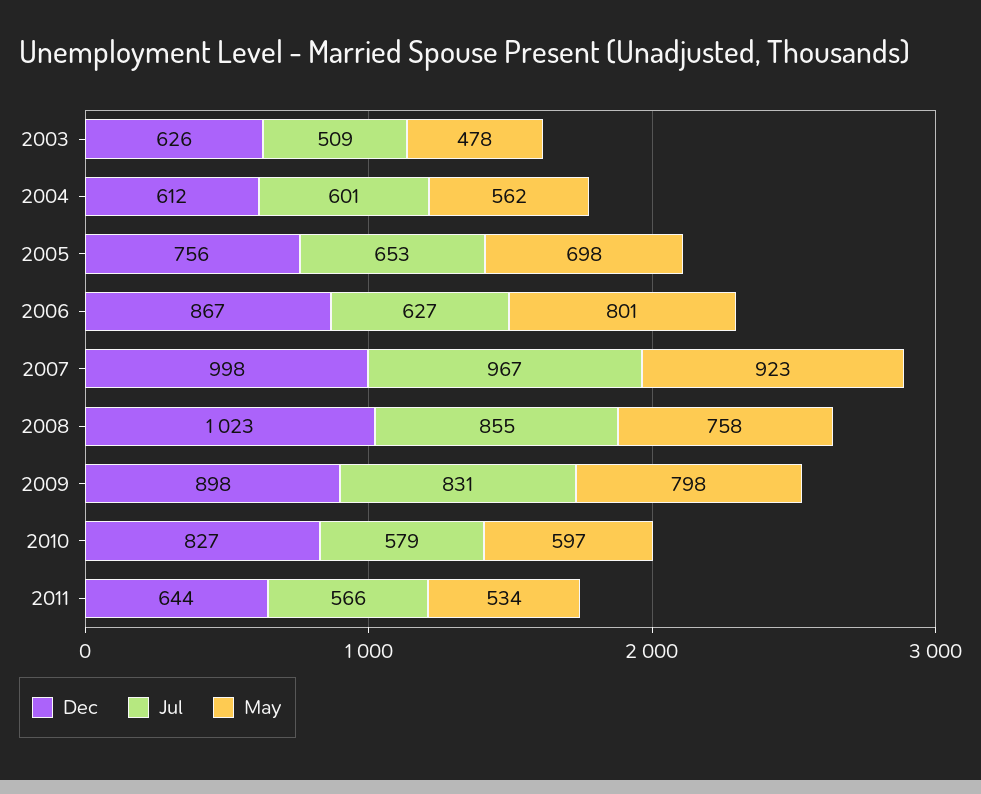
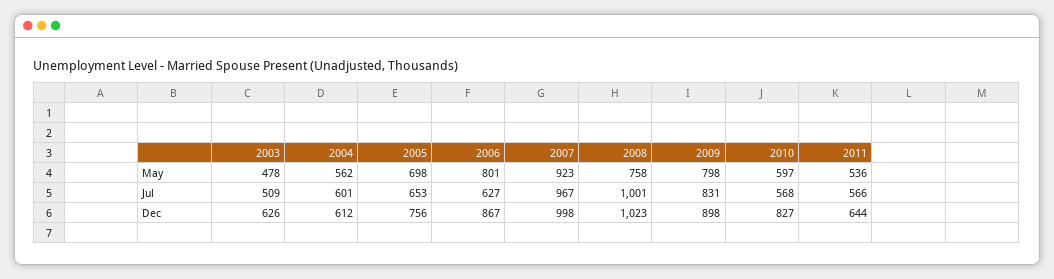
  {
    "Dec": {
      "2003": 626,
      "2004": 612,
      "2005": 756,
      "2006": 867,
      "2007": 998,
      "2008": 1023,
      "2009": 898,
      "2010": 827,
      "2011": 644
    },
    "Jul": {
      "2003": 509,
      "2004": 601,
      "2005": 653,
      "2006": 627,
      "2007": 967,
-     "2008": 855,
+     "2008": 1001,
      "2009": 831,
-     "2010": 579,
+     "2010": 568,
      "2011": 566
    },
    "May": {
      "2003": 478,
      "2004": 562,
      "2005": 698,
      "2006": 801,
      "2007": 923,
      "2008": 758,
      "2009": 798,
      "2010": 597,
-     "2011": 534
+     "2011": 536
    }
  }

